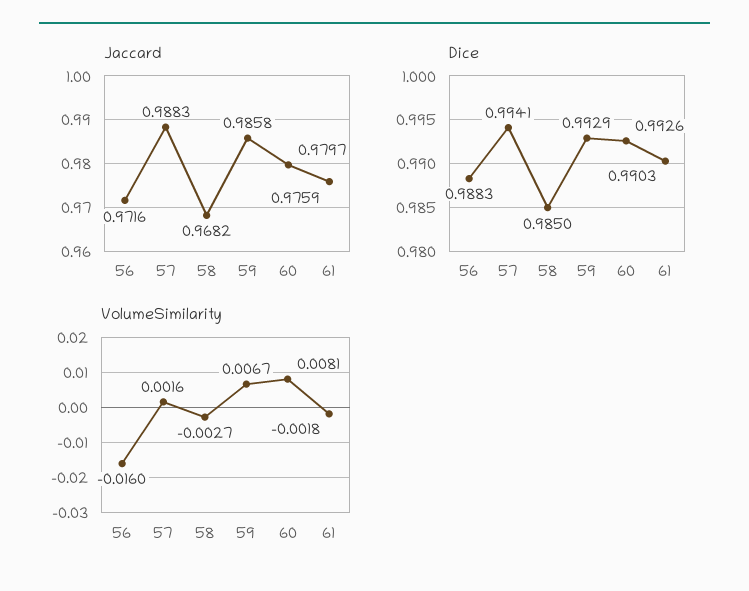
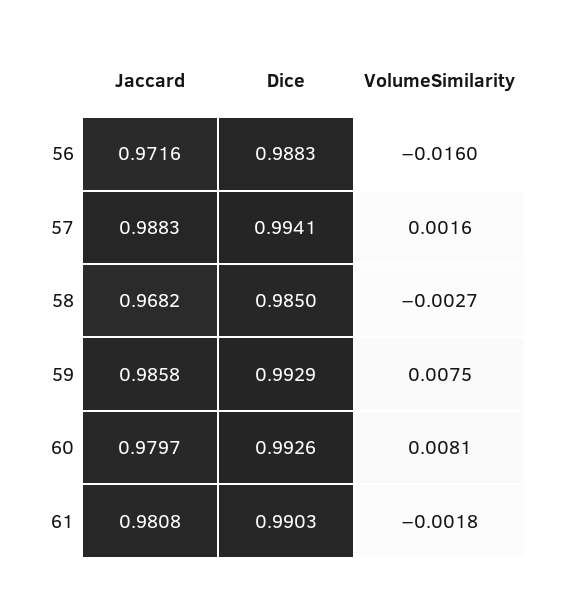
  {
    "Jaccard": {
      "56": 0.9716,
      "57": 0.9883,
      "58": 0.9682,
      "59": 0.9858,
      "60": 0.9797,
-     "61": 0.9759
+     "61": 0.9808
    },
    "Dice": {
      "56": 0.9883,
      "57": 0.9941,
      "58": 0.985,
      "59": 0.9929,
      "60": 0.9926,
      "61": 0.9903
    },
    "VolumeSimilarity": {
      "56": -0.016,
      "57": 0.0016,
      "58": -0.0027,
-     "59": 0.0067,
+     "59": 0.0075,
      "60": 0.0081,
      "61": -0.0018
    }
  }

